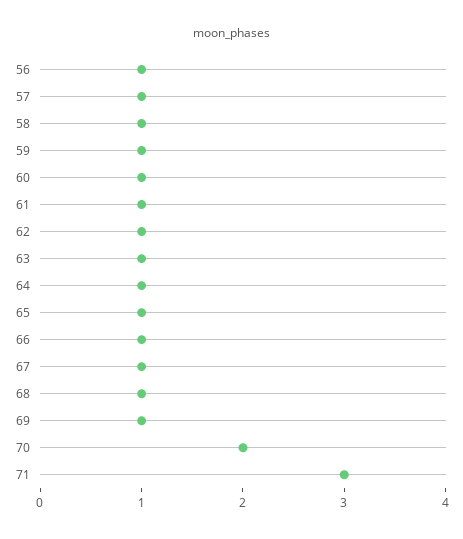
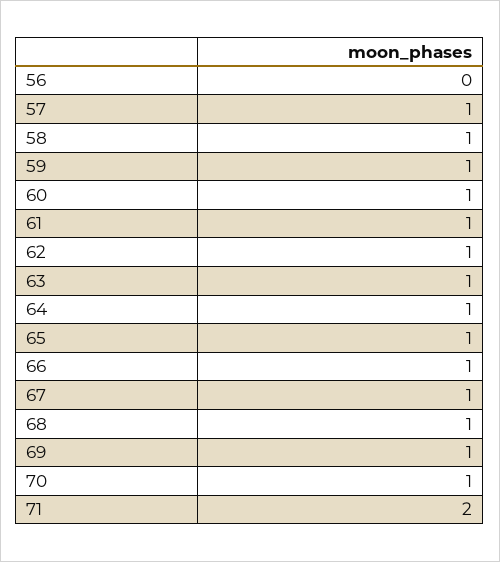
  {
-   "56": 1,
+   "56": 0,
    "57": 1,
    "58": 1,
    "59": 1,
    "60": 1,
    "61": 1,
    "62": 1,
    "63": 1,
    "64": 1,
    "65": 1,
    "66": 1,
    "67": 1,
    "68": 1,
    "69": 1,
-   "70": 2,
+   "70": 1,
-   "71": 3
+   "71": 2
  }

